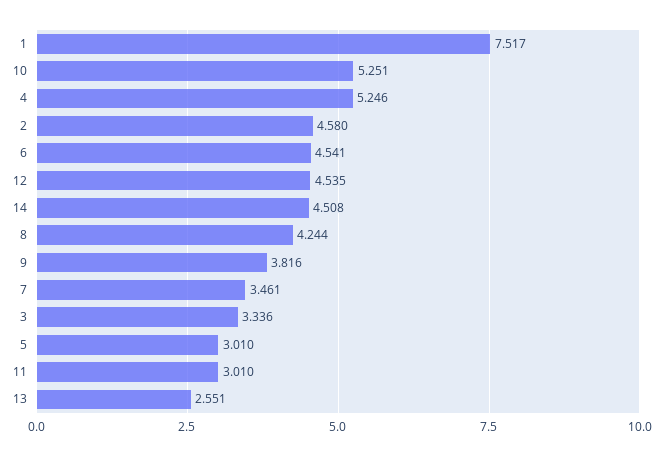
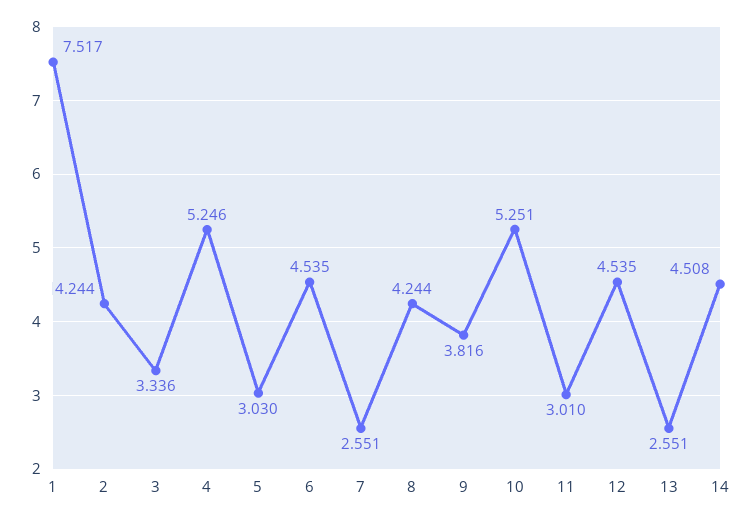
  {
    "1": 7.517,
    "10": 5.251,
    "4": 5.246,
-   "2": 4.58,
+   "2": 4.244,
-   "6": 4.541,
+   "6": 4.535,
    "12": 4.535,
    "14": 4.508,
    "8": 4.244,
    "9": 3.816,
-   "7": 3.461,
+   "7": 2.551,
    "3": 3.336,
-   "5": 3.01,
+   "5": 3.03,
    "11": 3.01,
    "13": 2.551
  }

